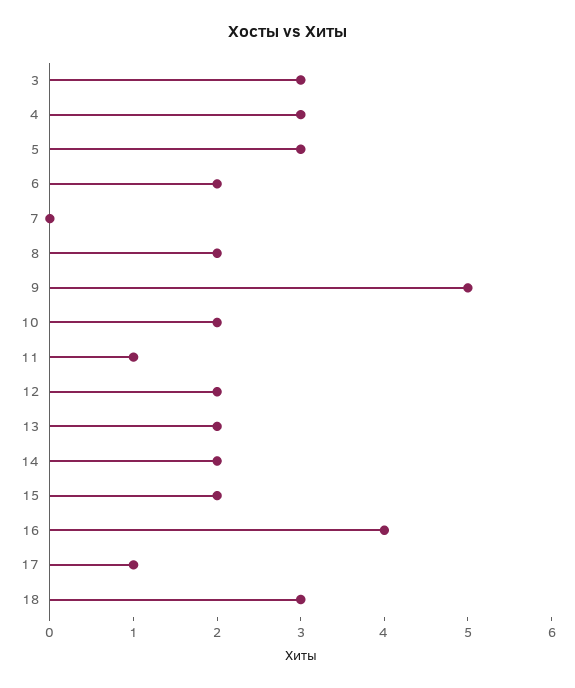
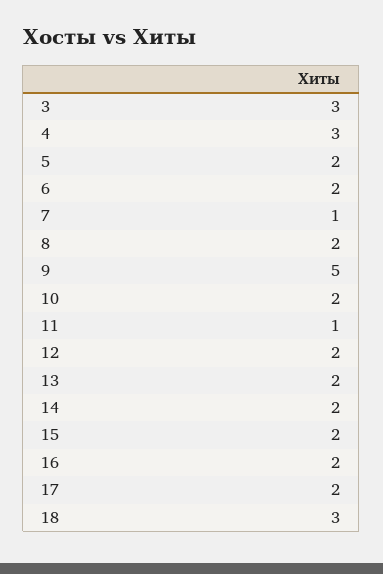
  {
    "3": 3,
    "4": 3,
-   "5": 3,
+   "5": 2,
    "6": 2,
-   "7": 0,
+   "7": 1,
    "8": 2,
    "9": 5,
    "10": 2,
    "11": 1,
    "12": 2,
    "13": 2,
    "14": 2,
    "15": 2,
-   "16": 4,
+   "16": 2,
-   "17": 1,
+   "17": 2,
    "18": 3
  }

